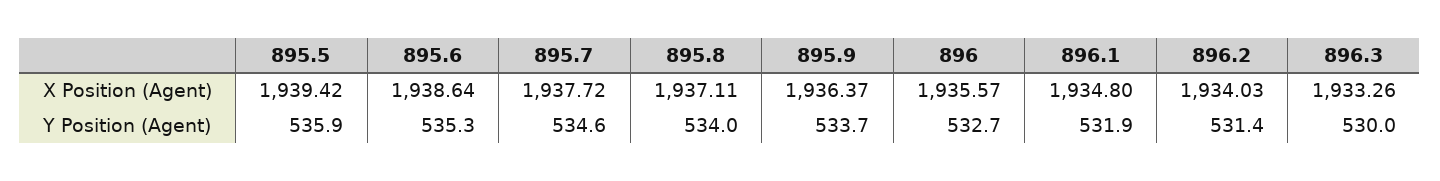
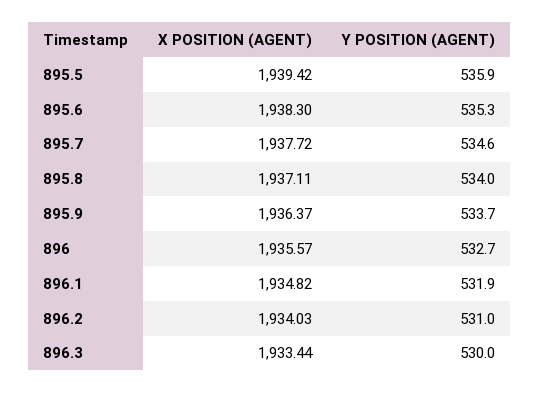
  {
    "895.5": {
      "X Position (Agent)": 1939.42,
      "Y Position (Agent)": 535.9
    },
    "895.6": {
-     "X Position (Agent)": 1938.64,
+     "X Position (Agent)": 1938.3,
      "Y Position (Agent)": 535.3
    },
    "895.7": {
      "X Position (Agent)": 1937.72,
      "Y Position (Agent)": 534.6
    },
    "895.8": {
      "X Position (Agent)": 1937.11,
      "Y Position (Agent)": 534
    },
    "895.9": {
      "X Position (Agent)": 1936.37,
      "Y Position (Agent)": 533.7
    },
    "896": {
      "X Position (Agent)": 1935.57,
      "Y Position (Agent)": 532.7
    },
    "896.1": {
-     "X Position (Agent)": 1934.8,
+     "X Position (Agent)": 1934.82,
      "Y Position (Agent)": 531.9
    },
    "896.2": {
      "X Position (Agent)": 1934.03,
-     "Y Position (Agent)": 531.4
+     "Y Position (Agent)": 531
    },
    "896.3": {
-     "X Position (Agent)": 1933.26,
+     "X Position (Agent)": 1933.44,
      "Y Position (Agent)": 530
    }
  }

